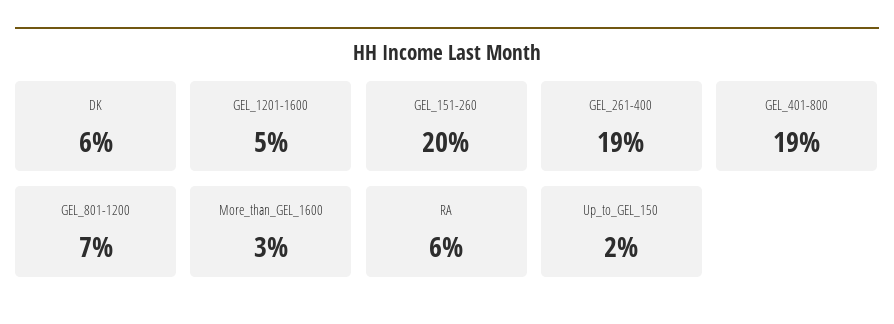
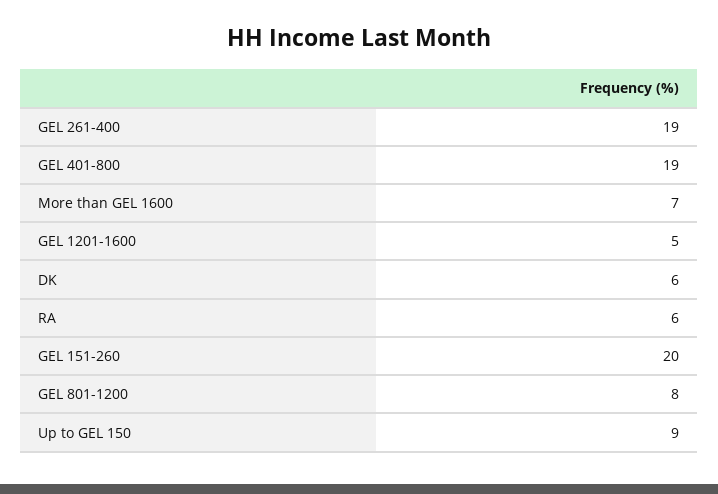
  {
    "DK": 6,
    "GEL_1201-1600": 5,
    "GEL_151-260": 20,
    "GEL_261-400": 19,
    "GEL_401-800": 19,
-   "GEL_801-1200": 7,
+   "GEL_801-1200": 8,
-   "More_than_GEL_1600": 3,
+   "More_than_GEL_1600": 7,
    "RA": 6,
-   "Up_to_GEL_150": 2
+   "Up_to_GEL_150": 9
  }

